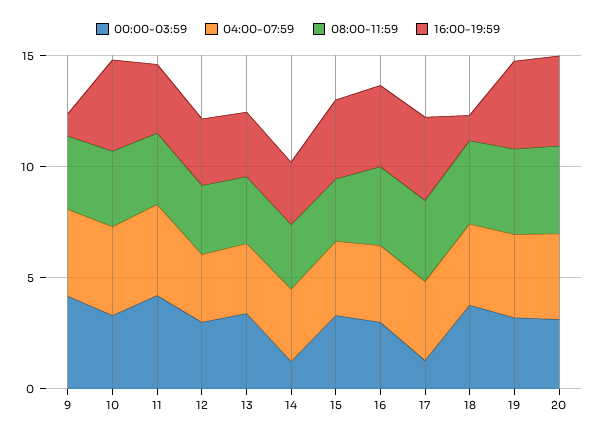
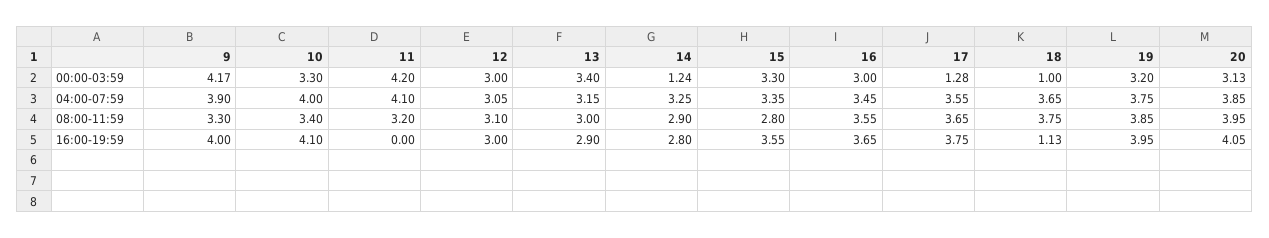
  {
    "00:00-03:59": {
      "9": 4.17,
      "10": 3.3,
      "11": 4.2,
      "12": 3,
      "13": 3.4,
      "14": 1.24,
      "15": 3.3,
      "16": 3,
      "17": 1.28,
-     "18": 4,
+     "18": 1,
      "19": 3.2,
      "20": 3.13
    },
    "04:00-07:59": {
      "9": 3.9,
      "10": 4,
      "11": 4.1,
      "12": 3.05,
      "13": 3.15,
      "14": 3.25,
      "15": 3.35,
      "16": 3.45,
      "17": 3.55,
      "18": 3.65,
      "19": 3.75,
      "20": 3.85
    },
    "08:00-11:59": {
      "9": 3.3,
      "10": 3.4,
      "11": 3.2,
      "12": 3.1,
      "13": 3,
      "14": 2.9,
      "15": 2.8,
      "16": 3.55,
      "17": 3.65,
      "18": 3.75,
      "19": 3.85,
      "20": 3.95
    },
    "16:00-19:59": {
-     "9": 1,
+     "9": 4,
      "10": 4.1,
-     "11": 3,
+     "11": 0,
      "12": 3,
      "13": 2.9,
      "14": 2.8,
      "15": 3.55,
      "16": 3.65,
      "17": 3.75,
      "18": 1.13,
      "19": 3.95,
      "20": 4.05
    }
  }

